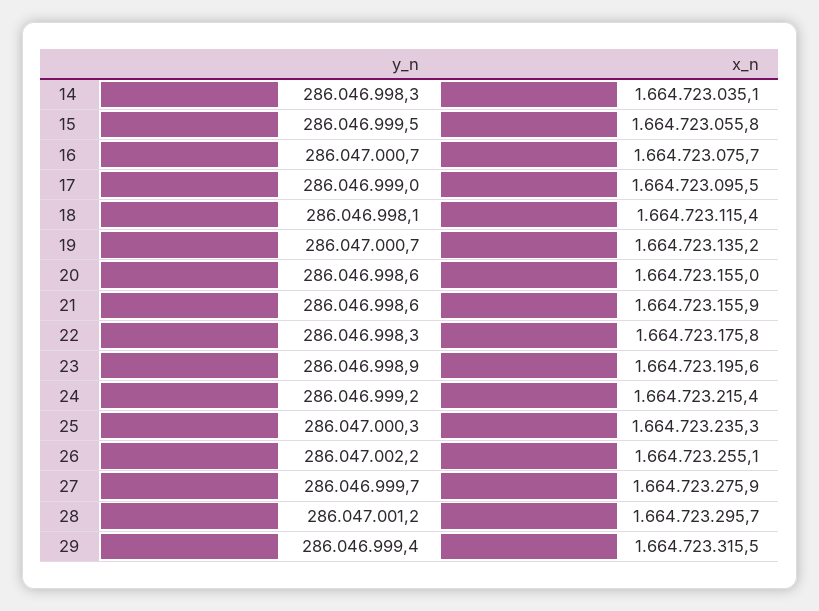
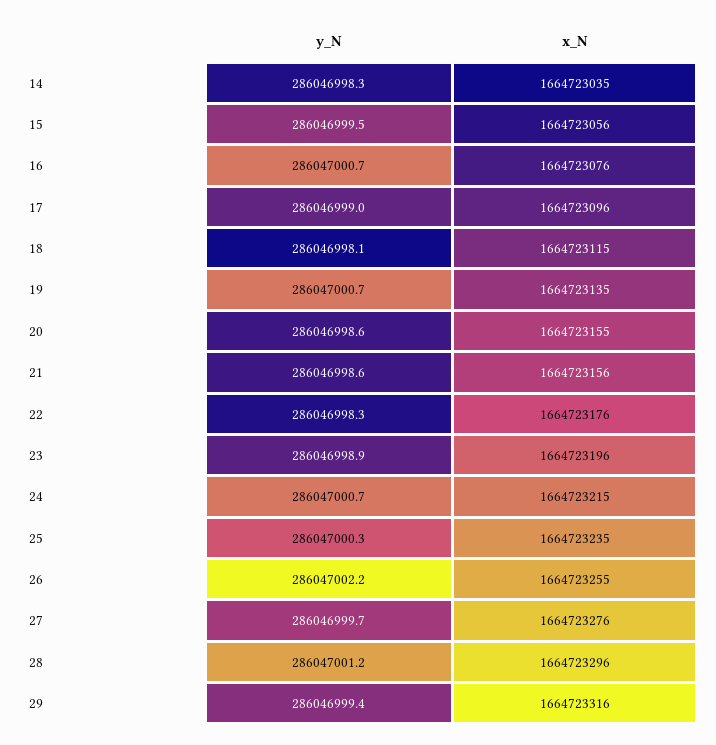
  {
    "y_n": {
      "14": 286046998.3,
      "15": 286046999.5,
      "16": 286047000.7,
      "17": 286046999,
      "18": 286046998.1,
      "19": 286047000.7,
      "20": 286046998.6,
      "21": 286046998.6,
      "22": 286046998.3,
      "23": 286046998.9,
-     "24": 286046999.2,
+     "24": 286047000.7,
      "25": 286047000.3,
      "26": 286047002.2,
      "27": 286046999.7,
      "28": 286047001.2,
      "29": 286046999.4
    },
    "x_n": {
      "14": 1664723035.1,
      "15": 1664723055.8,
      "16": 1664723075.7,
      "17": 1664723095.5,
      "18": 1664723115.4,
      "19": 1664723135.2,
      "20": 1664723155,
      "21": 1664723155.9,
      "22": 1664723175.8,
      "23": 1664723195.6,
      "24": 1664723215.4,
      "25": 1664723235.3,
      "26": 1664723255.1,
      "27": 1664723275.9,
      "28": 1664723295.7,
      "29": 1664723315.5
    }
  }

